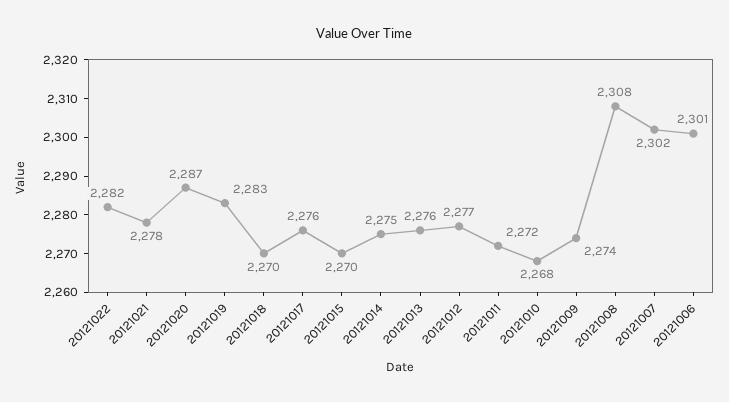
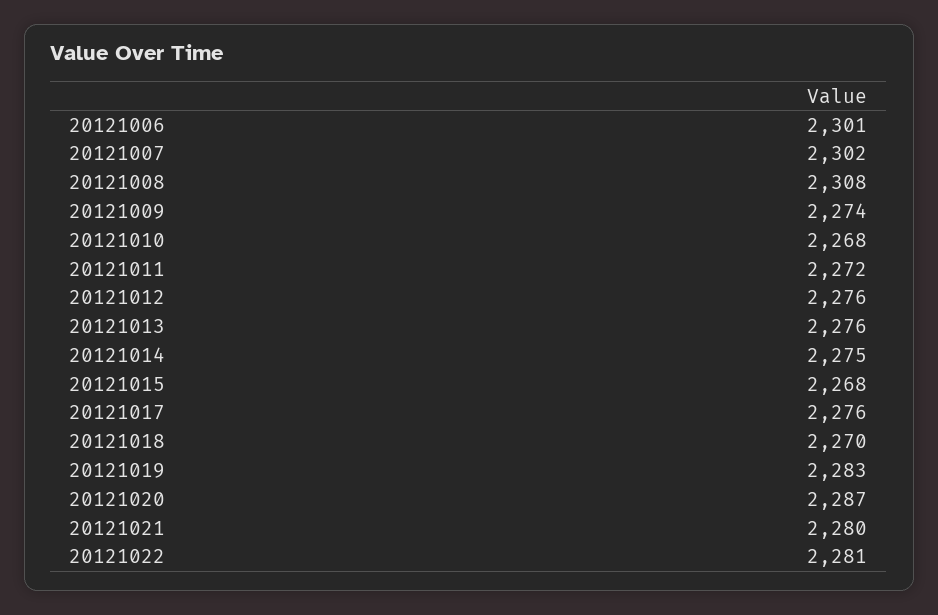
  {
-   "20121022": 2282,
+   "20121022": 2281,
-   "20121021": 2278,
+   "20121021": 2280,
    "20121020": 2287,
    "20121019": 2283,
    "20121018": 2270,
    "20121017": 2276,
-   "20121015": 2270,
+   "20121015": 2268,
    "20121014": 2275,
    "20121013": 2276,
-   "20121012": 2277,
+   "20121012": 2276,
    "20121011": 2272,
    "20121010": 2268,
    "20121009": 2274,
    "20121008": 2308,
    "20121007": 2302,
    "20121006": 2301
  }

